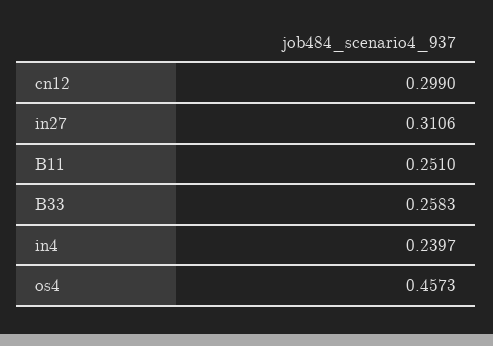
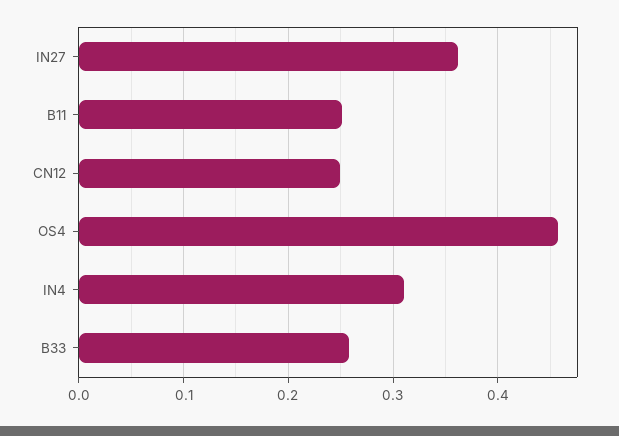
  {
-   "cn12": 0.299,
+   "cn12": 0.25,
-   "in27": 0.3106,
+   "in27": 0.36,
    "B11": 0.251,
    "B33": 0.2583,
-   "in4": 0.2397,
+   "in4": 0.31,
    "os4": 0.4573
  }

